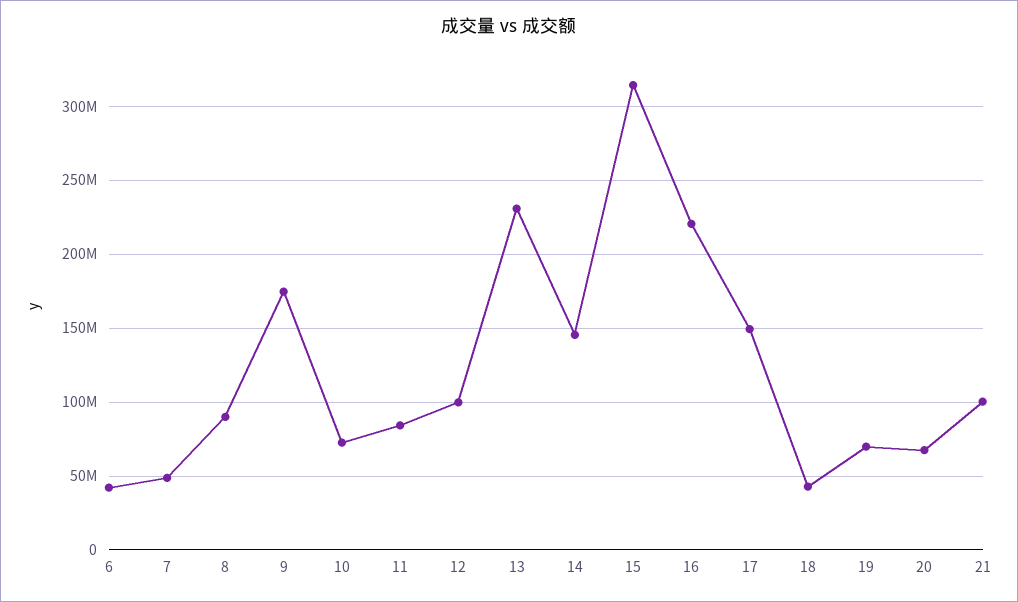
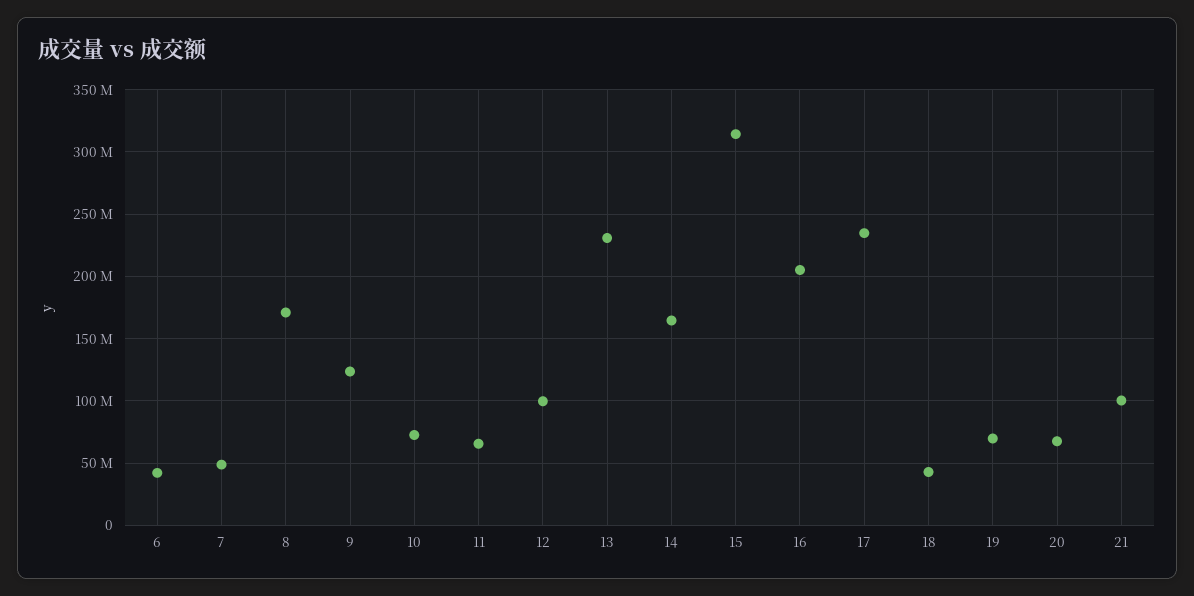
  {
    "6": 40000000,
    "7": 50000000,
-   "8": 90000000,
+   "8": 170000000,
-   "9": 175000000,
+   "9": 125000000,
    "10": 75000000,
-   "11": 85000000,
+   "11": 65000000,
    "12": 100000000,
    "13": 230000000,
-   "14": 145000000,
+   "14": 165000000,
    "15": 315000000,
-   "16": 220000000,
+   "16": 205000000,
-   "17": 150000000,
+   "17": 235000000,
    "18": 45000000,
    "19": 70000000,
    "20": 70000000,
    "21": 100000000
  }

